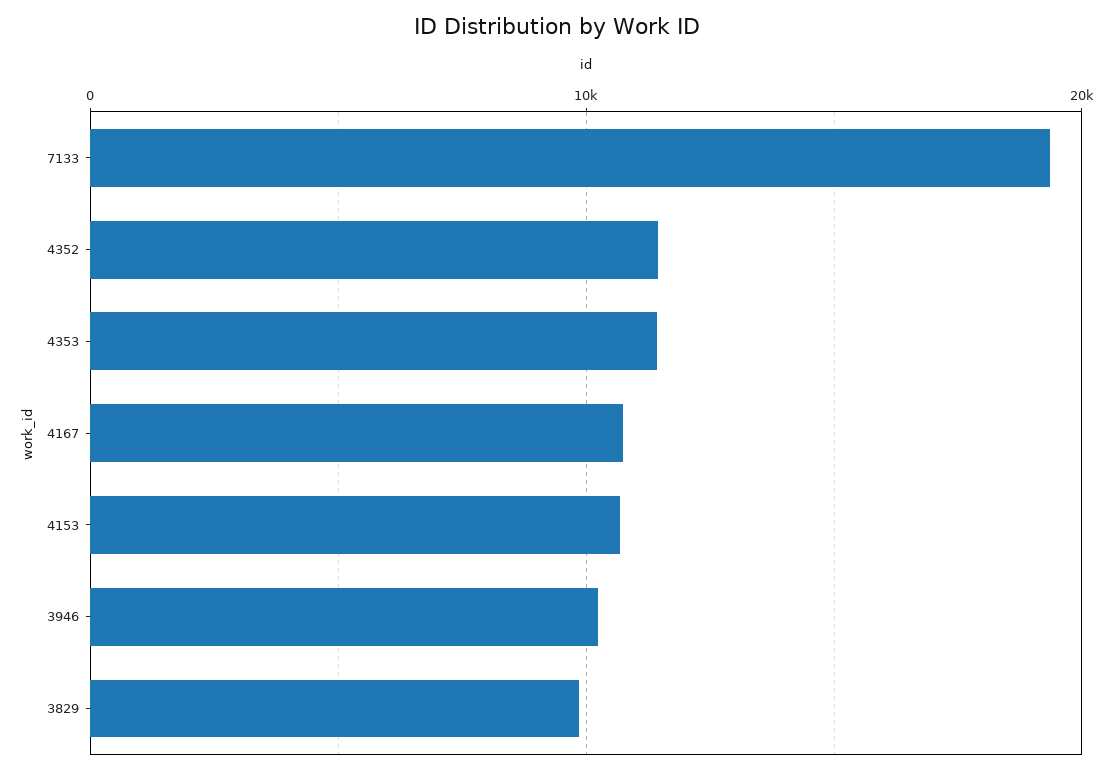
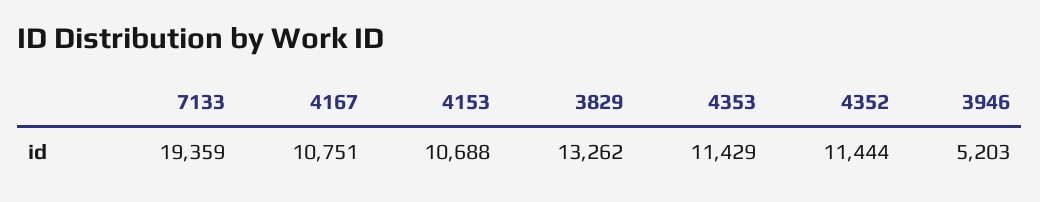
  {
    "7133": 19359,
    "4352": 11444,
    "4353": 11429,
    "4167": 10751,
    "4153": 10688,
-   "3946": 10000,
+   "3946": 5203,
-   "3829": 10000
+   "3829": 13262
  }

